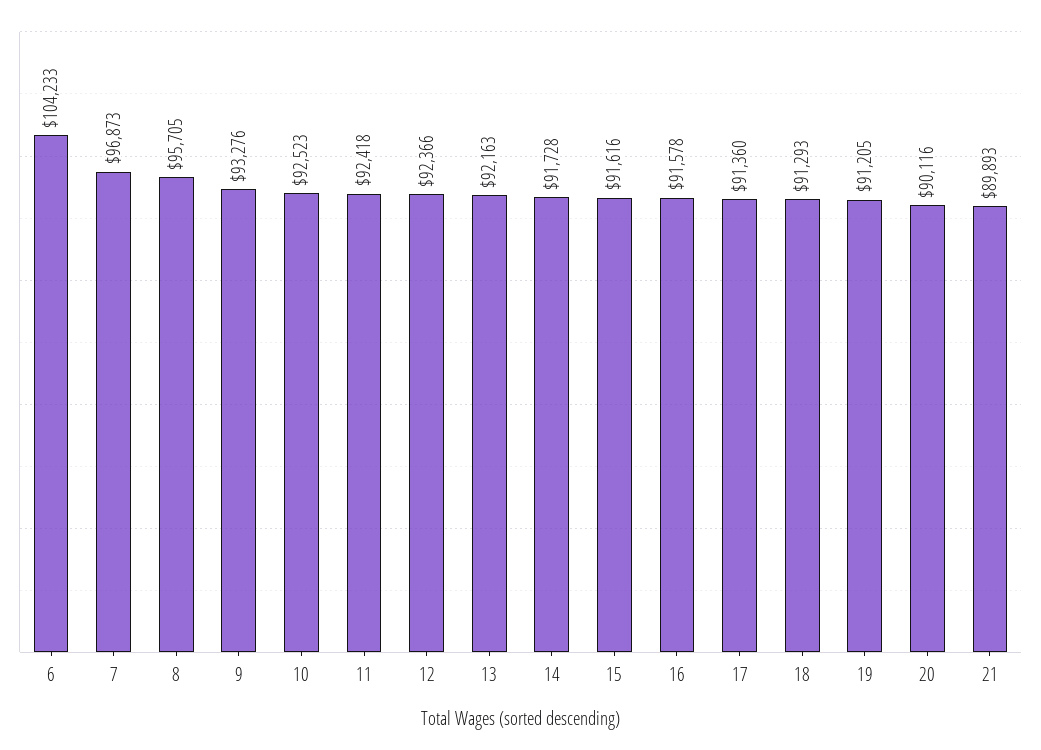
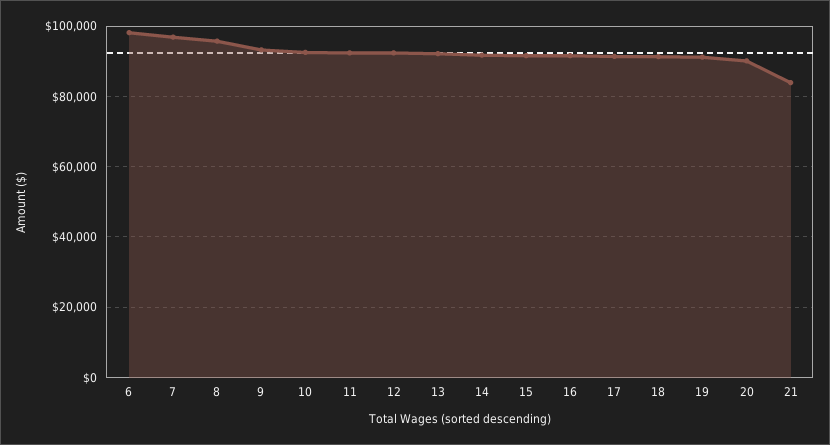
  {
-   "6": 104233,
+   "6": 98000,
    "7": 96873,
    "8": 95705,
    "9": 93276,
    "10": 92523,
    "11": 92418,
    "12": 92366,
    "13": 92163,
    "14": 91728,
    "15": 91616,
    "16": 91578,
    "17": 91360,
    "18": 91293,
    "19": 91205,
    "20": 90116,
-   "21": 89893
+   "21": 84000
  }

